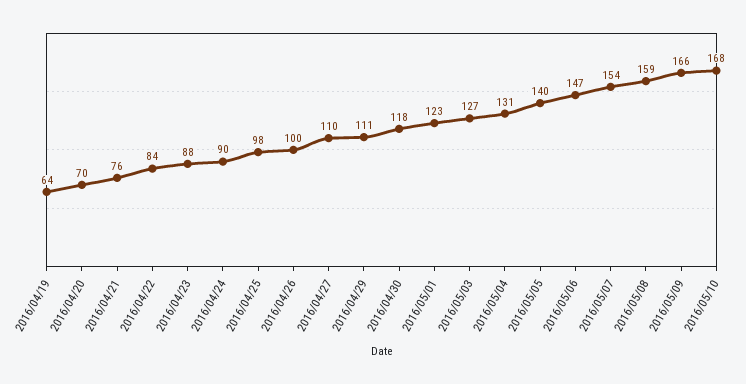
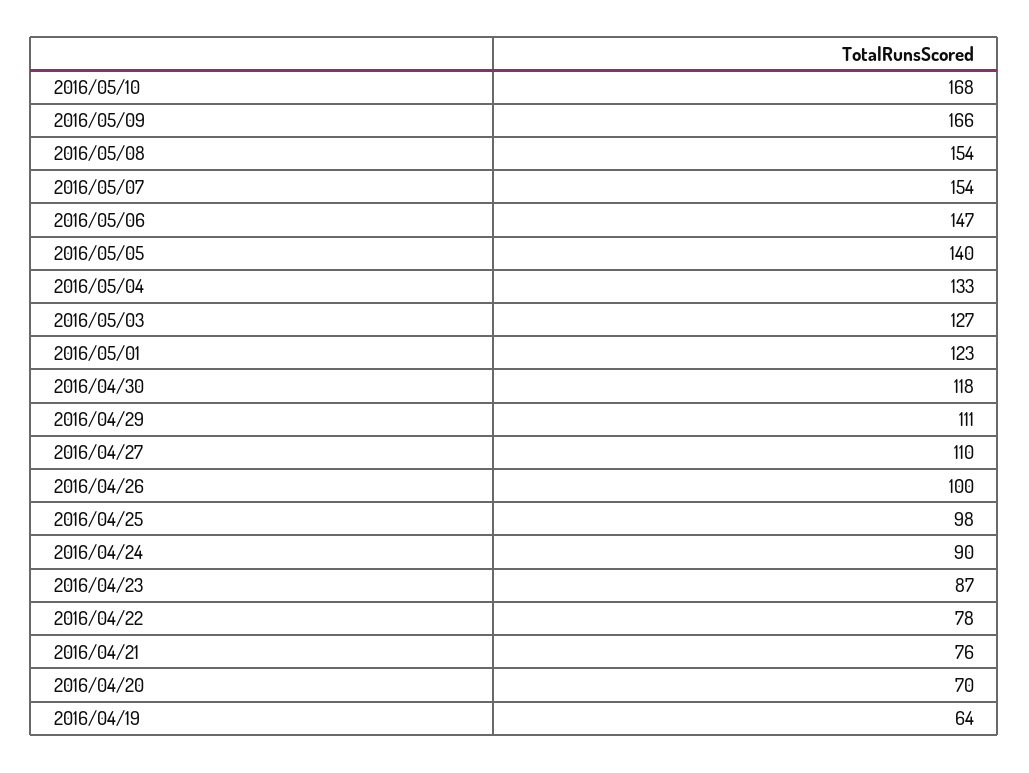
  {
    "2016/04/19": 64,
    "2016/04/20": 70,
    "2016/04/21": 76,
-   "2016/04/22": 84,
+   "2016/04/22": 78,
-   "2016/04/23": 88,
+   "2016/04/23": 87,
    "2016/04/24": 90,
    "2016/04/25": 98,
    "2016/04/26": 100,
    "2016/04/27": 110,
    "2016/04/29": 111,
    "2016/04/30": 118,
    "2016/05/01": 123,
    "2016/05/03": 127,
-   "2016/05/04": 131,
+   "2016/05/04": 133,
    "2016/05/05": 140,
    "2016/05/06": 147,
    "2016/05/07": 154,
-   "2016/05/08": 159,
+   "2016/05/08": 154,
    "2016/05/09": 166,
    "2016/05/10": 168
  }

